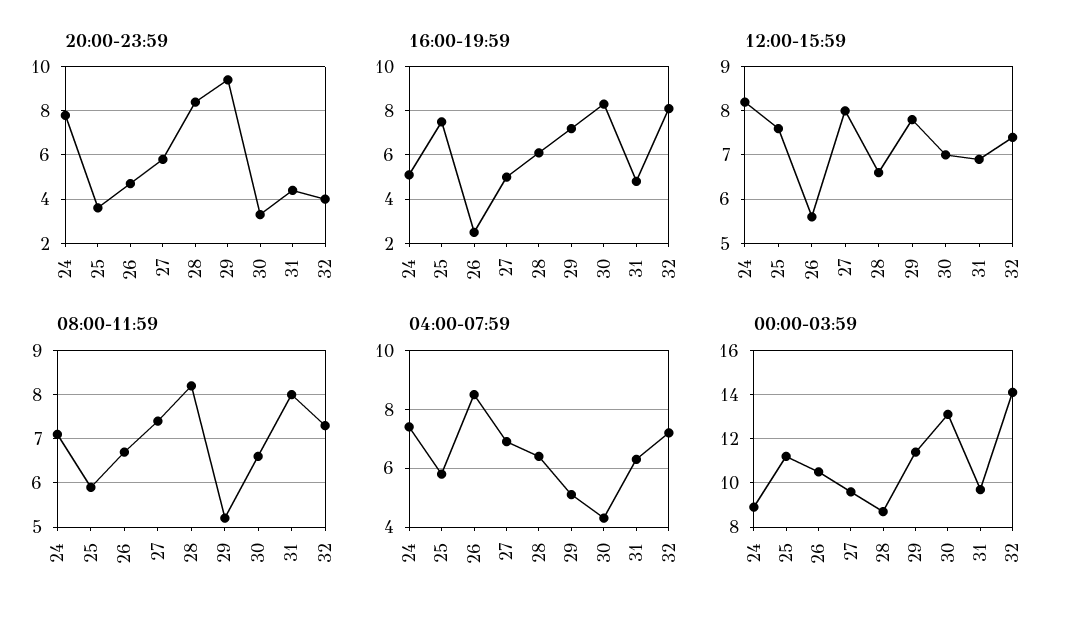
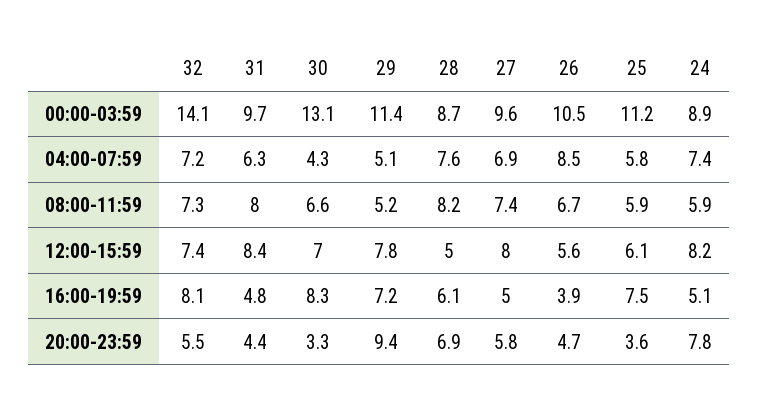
  {
    "20:00-23:59": {
      "24": 7.8,
      "25": 3.6,
      "26": 4.7,
      "27": 5.8,
-     "28": 8.5,
+     "28": 6.9,
      "29": 9.4,
      "30": 3.3,
      "31": 4.4,
-     "32": 4
+     "32": 5.5
    },
    "16:00-19:59": {
      "24": 5.1,
      "25": 7.5,
-     "26": 2.5,
+     "26": 3.9,
      "27": 5,
      "28": 6.1,
      "29": 7.2,
      "30": 8.3,
      "31": 4.8,
      "32": 8.1
    },
    "12:00-15:59": {
      "24": 8.2,
-     "25": 7.5,
+     "25": 6.1,
      "26": 5.6,
      "27": 8,
-     "28": 6.5,
+     "28": 5,
      "29": 7.8,
      "30": 7,
-     "31": 7,
+     "31": 8.4,
      "32": 7.4
    },
    "08:00-11:59": {
-     "24": 7,
+     "24": 5.9,
      "25": 5.9,
      "26": 6.7,
      "27": 7.4,
      "28": 8.2,
      "29": 5.2,
      "30": 6.6,
      "31": 8,
      "32": 7.3
    },
    "04:00-07:59": {
      "24": 7.4,
      "25": 5.8,
      "26": 8.5,
      "27": 6.9,
-     "28": 6.5,
+     "28": 7.6,
      "29": 5.1,
      "30": 4.3,
      "31": 6.3,
      "32": 7.2
    },
    "00:00-03:59": {
      "24": 8.9,
      "25": 11.2,
      "26": 10.5,
      "27": 9.6,
      "28": 8.7,
      "29": 11.4,
      "30": 13.1,
      "31": 9.7,
      "32": 14.1
    }
  }

